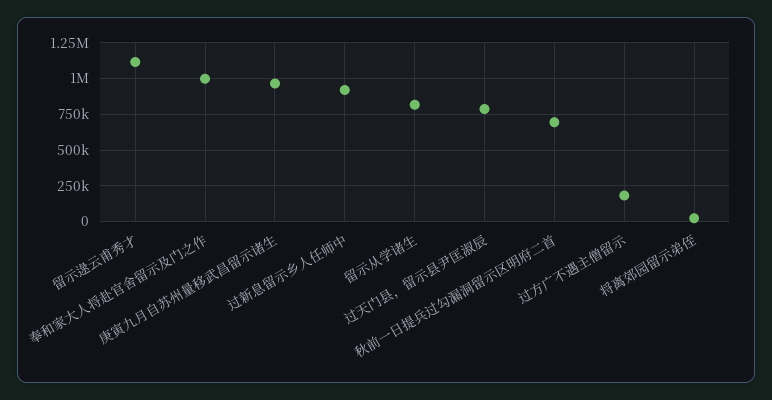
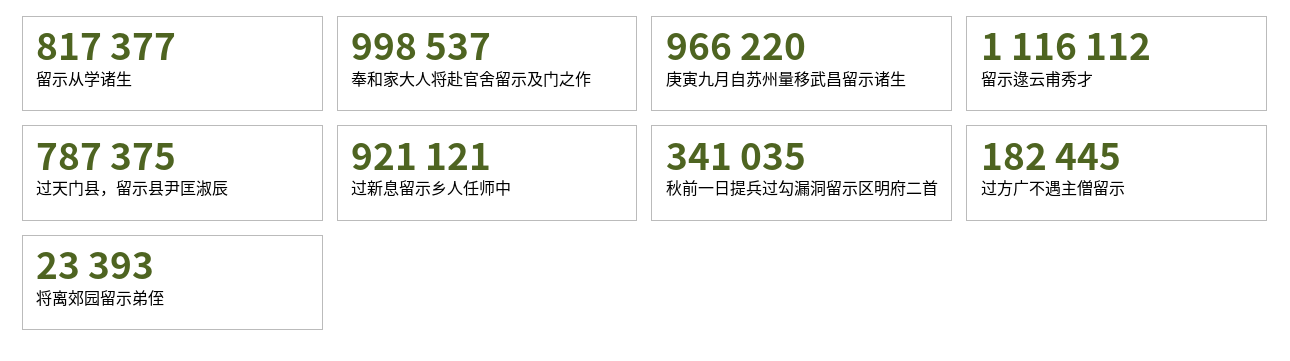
  {
    "留示逯云甫秀才": 1116112,
    "奉和家大人将赴官舍留示及门之作": 998537,
    "庚寅九月自苏州量移武昌留示诸生": 966220,
    "过新息留示乡人任师中": 921121,
    "留示从学诸生": 817377,
    "过天门县，留示县尹匡淑辰": 787375,
-   "秋前一日提兵过勾漏洞留示区明府二首": 700000,
+   "秋前一日提兵过勾漏洞留示区明府二首": 341035,
    "过方广不遇主僧留示": 182445,
    "将离郊园留示弟侄": 23393
  }

